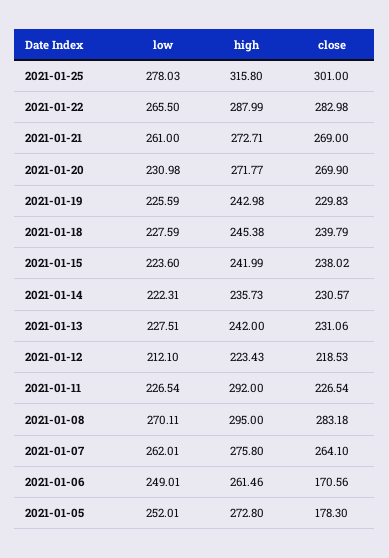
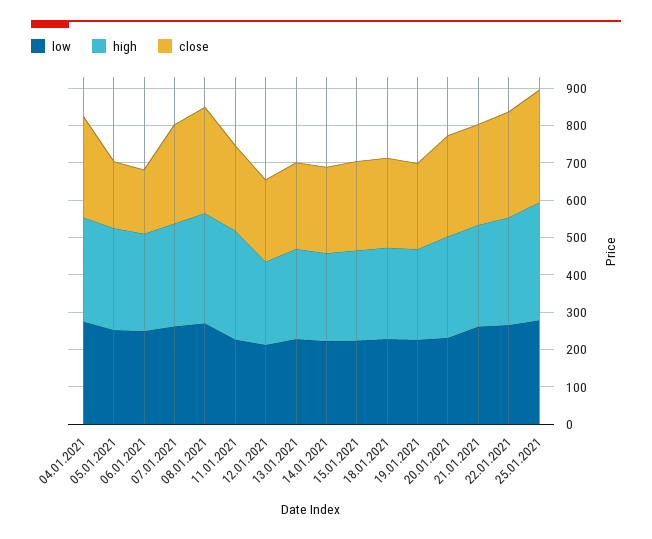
  {
    "low": {
      "2021-01-25": 278.03,
      "2021-01-22": 265.5,
      "2021-01-21": 261,
      "2021-01-20": 230.98,
      "2021-01-19": 225.59,
      "2021-01-18": 227.59,
      "2021-01-15": 223.6,
      "2021-01-14": 222.31,
      "2021-01-13": 227.51,
      "2021-01-12": 212.1,
      "2021-01-11": 226.54,
      "2021-01-08": 270.11,
      "2021-01-07": 262.01,
      "2021-01-06": 249.01,
-     "2021-01-05": 252.01
+     "2021-01-05": 252.01,
+     "04.01.2021": 275
    },
    "high": {
      "2021-01-25": 315.8,
      "2021-01-22": 287.99,
      "2021-01-21": 272.71,
      "2021-01-20": 271.77,
      "2021-01-19": 242.98,
      "2021-01-18": 245.38,
      "2021-01-15": 241.99,
      "2021-01-14": 235.73,
      "2021-01-13": 242,
      "2021-01-12": 223.43,
      "2021-01-11": 292,
      "2021-01-08": 295,
      "2021-01-07": 275.8,
      "2021-01-06": 261.46,
-     "2021-01-05": 272.8
+     "2021-01-05": 272.8,
+     "04.01.2021": 275
    },
    "close": {
      "2021-01-25": 301,
      "2021-01-22": 282.98,
      "2021-01-21": 269,
      "2021-01-20": 269.9,
      "2021-01-19": 229.83,
      "2021-01-18": 239.79,
      "2021-01-15": 238.02,
      "2021-01-14": 230.57,
      "2021-01-13": 231.06,
      "2021-01-12": 218.53,
      "2021-01-11": 226.54,
      "2021-01-08": 283.18,
      "2021-01-07": 264.1,
      "2021-01-06": 170.56,
-     "2021-01-05": 178.3
+     "2021-01-05": 178.3,
+     "04.01.2021": 275
    }
  }

